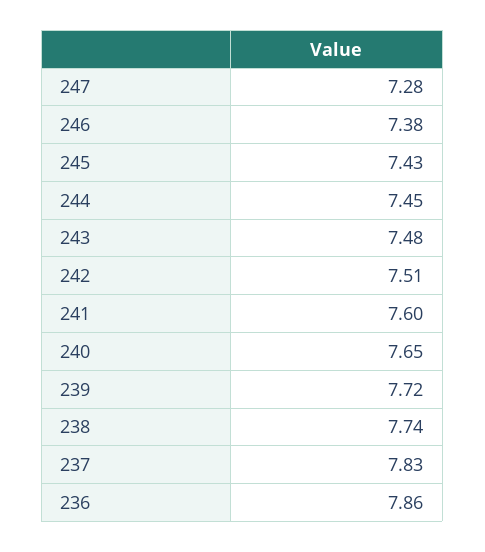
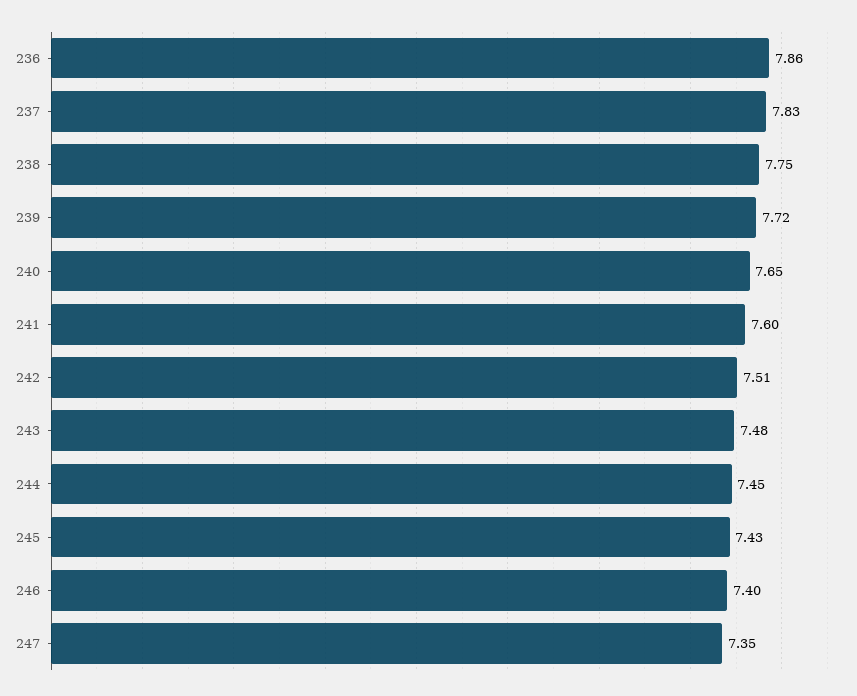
  {
-   "247": 7.28,
+   "247": 7.35,
-   "246": 7.38,
+   "246": 7.4,
    "245": 7.43,
    "244": 7.45,
    "243": 7.48,
    "242": 7.51,
    "241": 7.6,
    "240": 7.65,
    "239": 7.72,
-   "238": 7.74,
+   "238": 7.75,
    "237": 7.83,
    "236": 7.86
  }

